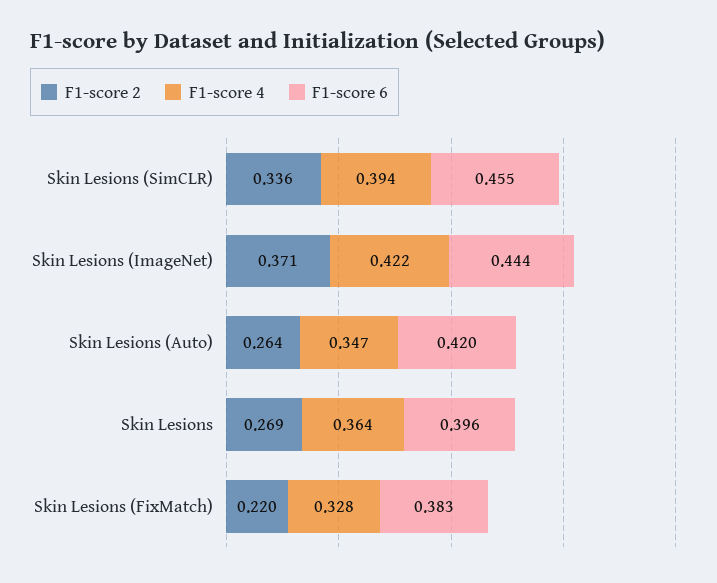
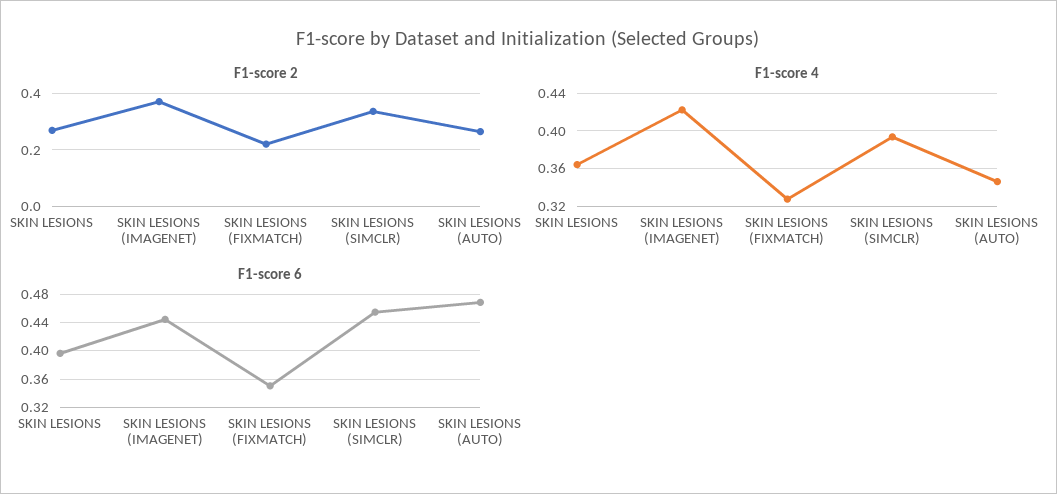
  {
    "F1-score 2": {
      "Skin Lesions (SimCLR)": 0.336,
      "Skin Lesions (ImageNet)": 0.371,
      "Skin Lesions (Auto)": 0.264,
      "Skin Lesions": 0.269,
      "Skin Lesions (FixMatch)": 0.22
    },
    "F1-score 4": {
      "Skin Lesions (SimCLR)": 0.394,
      "Skin Lesions (ImageNet)": 0.422,
      "Skin Lesions (Auto)": 0.347,
      "Skin Lesions": 0.364,
      "Skin Lesions (FixMatch)": 0.328
    },
    "F1-score 6": {
      "Skin Lesions (SimCLR)": 0.455,
      "Skin Lesions (ImageNet)": 0.444,
-     "Skin Lesions (Auto)": 0.42,
+     "Skin Lesions (Auto)": 0.47,
      "Skin Lesions": 0.396,
-     "Skin Lesions (FixMatch)": 0.383
+     "Skin Lesions (FixMatch)": 0.35
    }
  }

